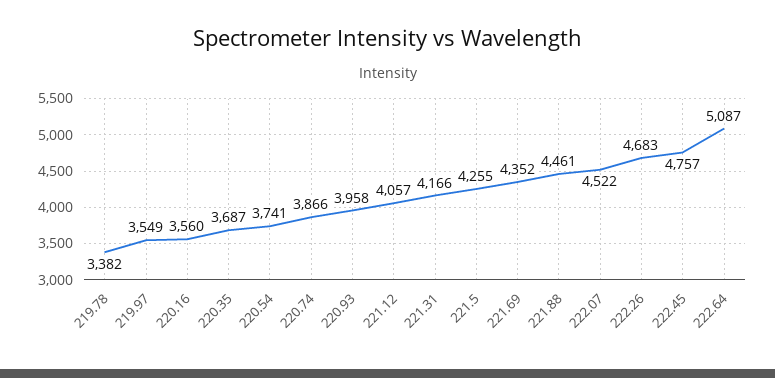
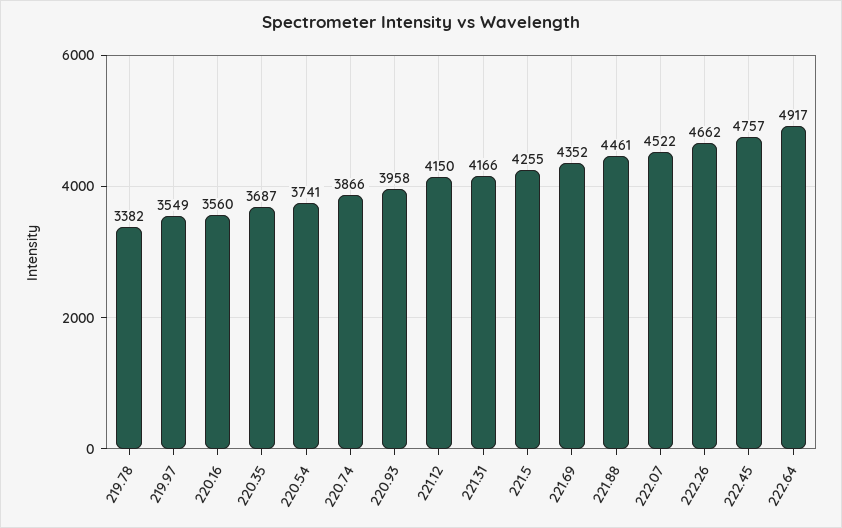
  {
    "219.78": 3382,
    "219.97": 3549,
    "220.16": 3560,
    "220.35": 3687,
    "220.54": 3741,
    "220.74": 3866,
    "220.93": 3958,
-   "221.12": 4057,
+   "221.12": 4150,
    "221.31": 4166,
    "221.5": 4255,
    "221.69": 4352,
    "221.88": 4461,
    "222.07": 4522,
-   "222.26": 4683,
+   "222.26": 4662,
    "222.45": 4757,
-   "222.64": 5087
+   "222.64": 4917
  }

